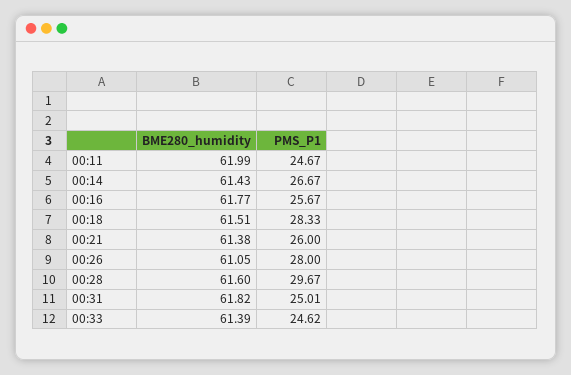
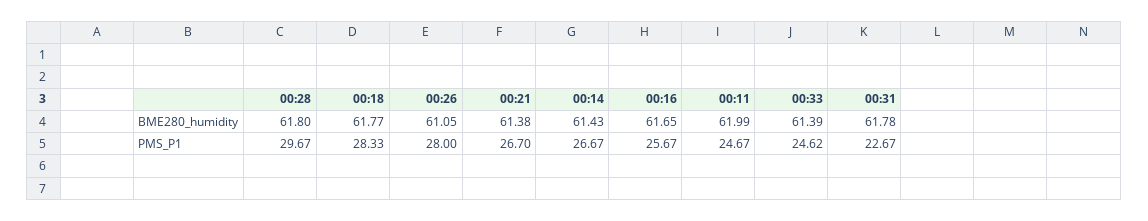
  {
    "BME280_humidity": {
      "00:11": 61.99,
      "00:14": 61.43,
-     "00:16": 61.77,
+     "00:16": 61.65,
-     "00:18": 61.51,
+     "00:18": 61.77,
      "00:21": 61.38,
      "00:26": 61.05,
-     "00:28": 61.6,
+     "00:28": 61.8,
-     "00:31": 61.82,
+     "00:31": 61.78,
      "00:33": 61.39
    },
    "PMS_P1": {
      "00:11": 24.67,
      "00:14": 26.67,
      "00:16": 25.67,
      "00:18": 28.33,
-     "00:21": 26,
+     "00:21": 26.7,
      "00:26": 28,
      "00:28": 29.67,
-     "00:31": 25.01,
+     "00:31": 22.67,
      "00:33": 24.62
    }
  }

